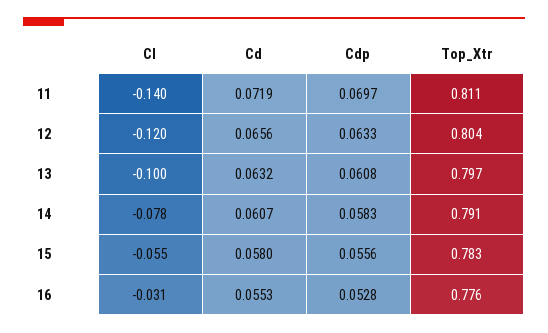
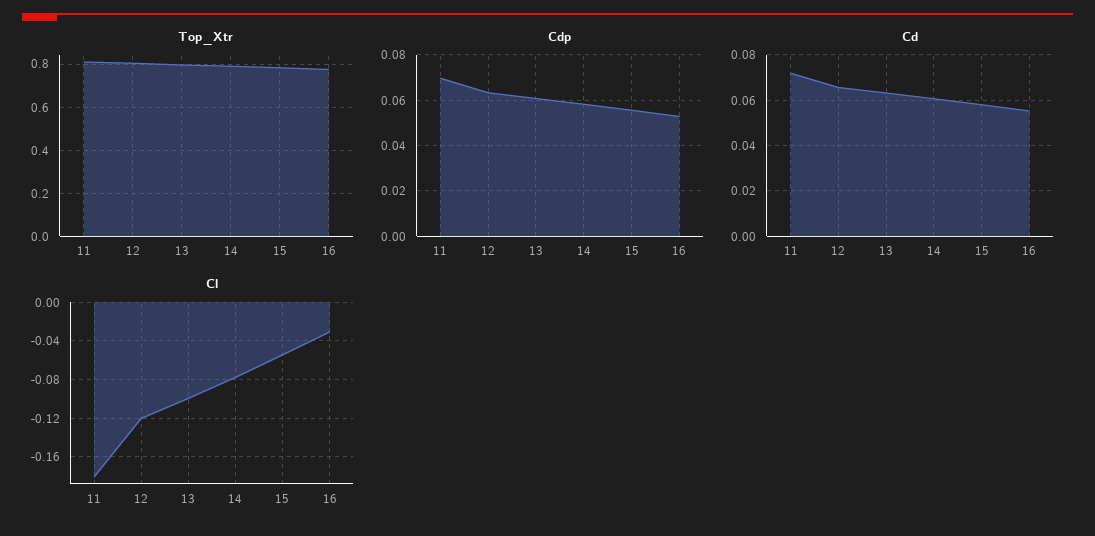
  {
    "Cl": {
-     "11": -0.14,
+     "11": -0.18,
      "12": -0.12,
      "13": -0.1,
      "14": -0.078,
      "15": -0.055,
      "16": -0.031
    },
    "Cd": {
      "11": 0.0719,
      "12": 0.0656,
      "13": 0.0632,
      "14": 0.0607,
      "15": 0.058,
      "16": 0.0553
    },
    "Cdp": {
      "11": 0.0697,
      "12": 0.0633,
      "13": 0.0608,
      "14": 0.0583,
      "15": 0.0556,
      "16": 0.0528
    },
    "Top_Xtr": {
      "11": 0.811,
      "12": 0.804,
      "13": 0.797,
      "14": 0.791,
      "15": 0.783,
      "16": 0.776
    }
  }

